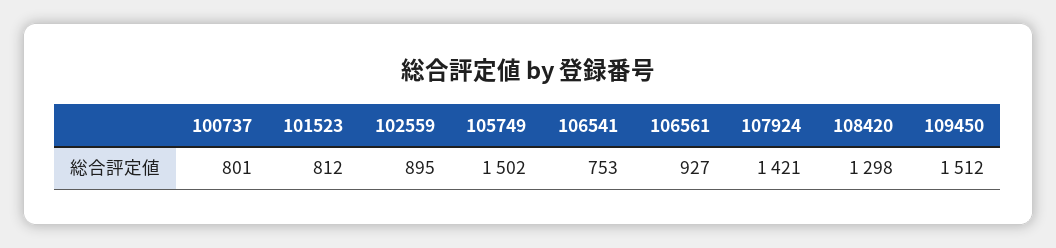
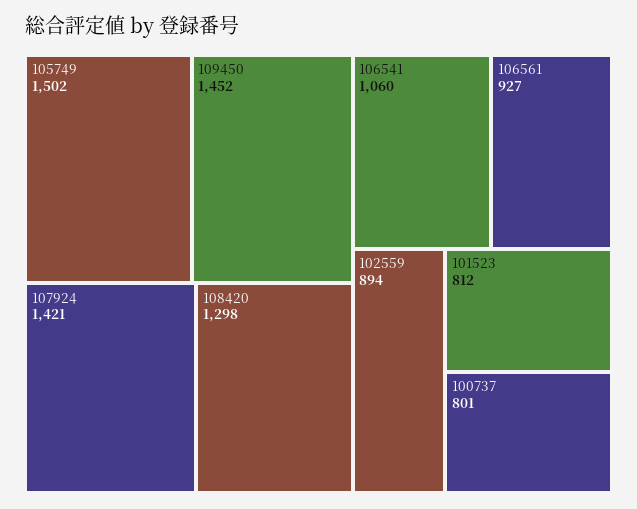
  {
    "100737": 801,
    "101523": 812,
-   "102559": 895,
+   "102559": 894,
    "105749": 1502,
-   "106541": 753,
+   "106541": 1060,
    "106561": 927,
    "107924": 1421,
    "108420": 1298,
-   "109450": 1512
+   "109450": 1452
  }

